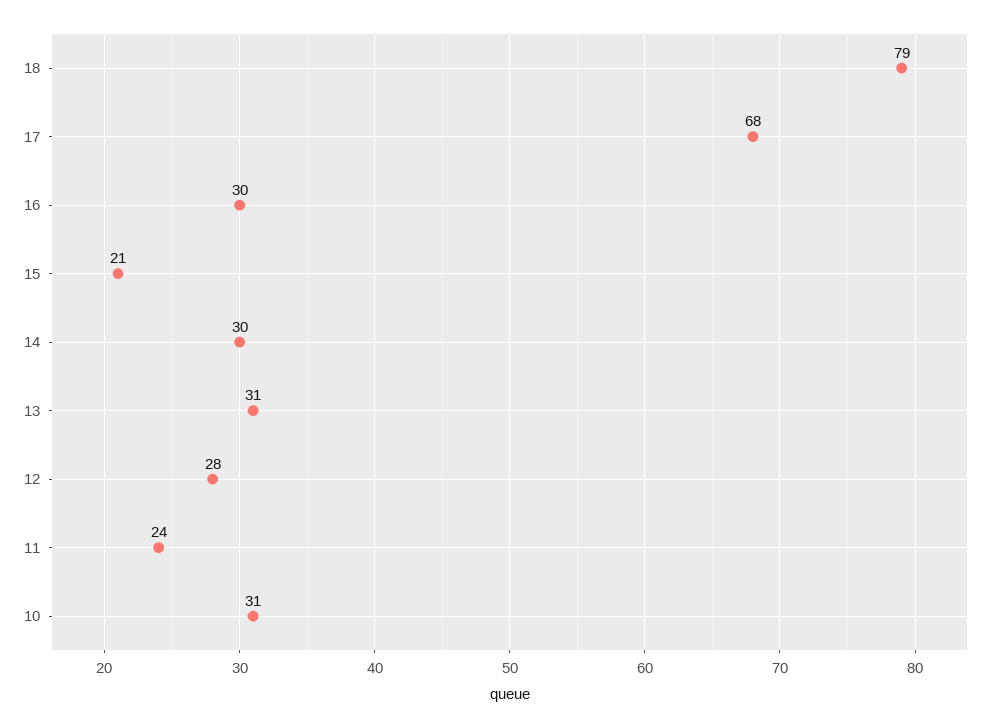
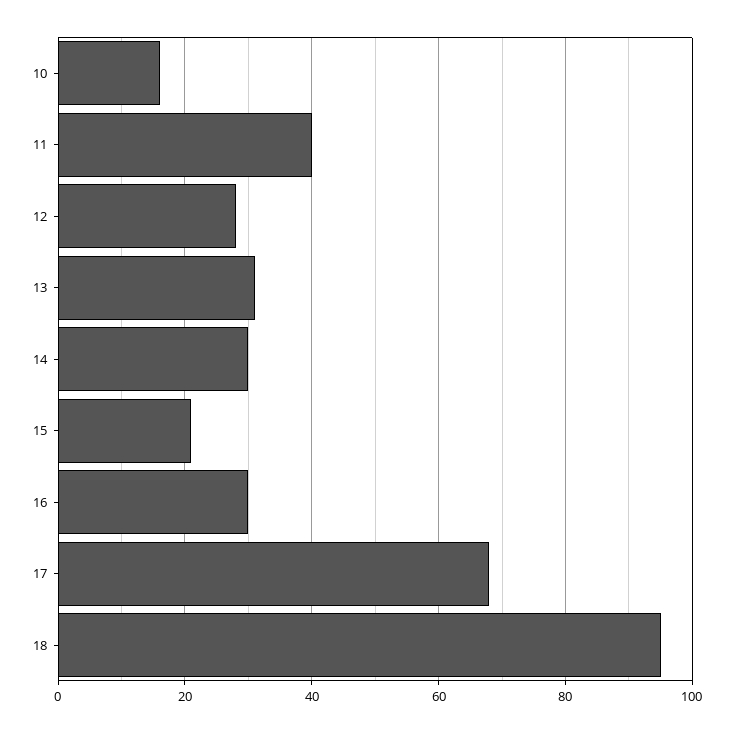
  {
-   "18": 79,
+   "18": 95,
    "17": 68,
    "16": 30,
    "15": 21,
    "14": 30,
    "13": 31,
    "12": 28,
-   "11": 24,
+   "11": 40,
-   "10": 31
+   "10": 15
  }

